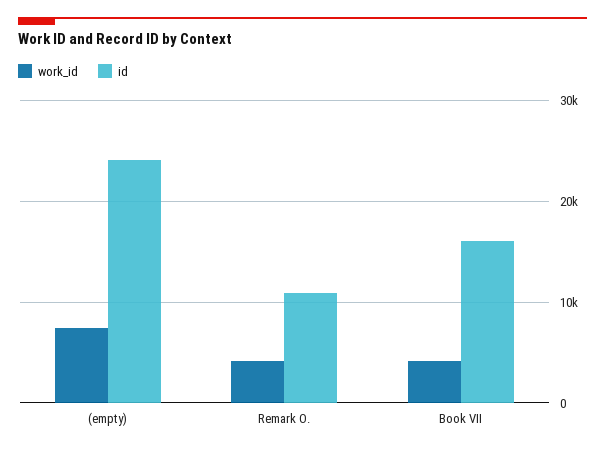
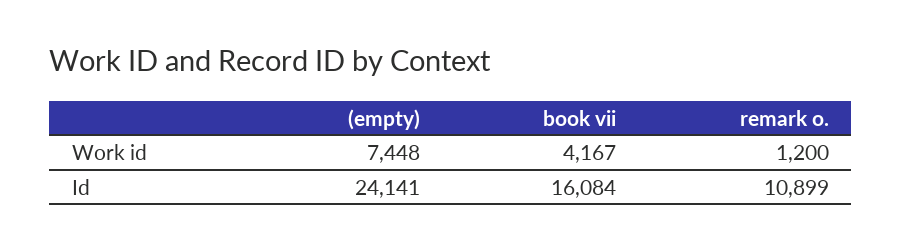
  {
    "work_id": {
      "(empty)": 7448,
-     "Remark O.": 4000,
+     "Remark O.": 1200,
      "Book VII": 4167
    },
    "id": {
      "(empty)": 24141,
      "Remark O.": 10899,
      "Book VII": 16084
    }
  }

